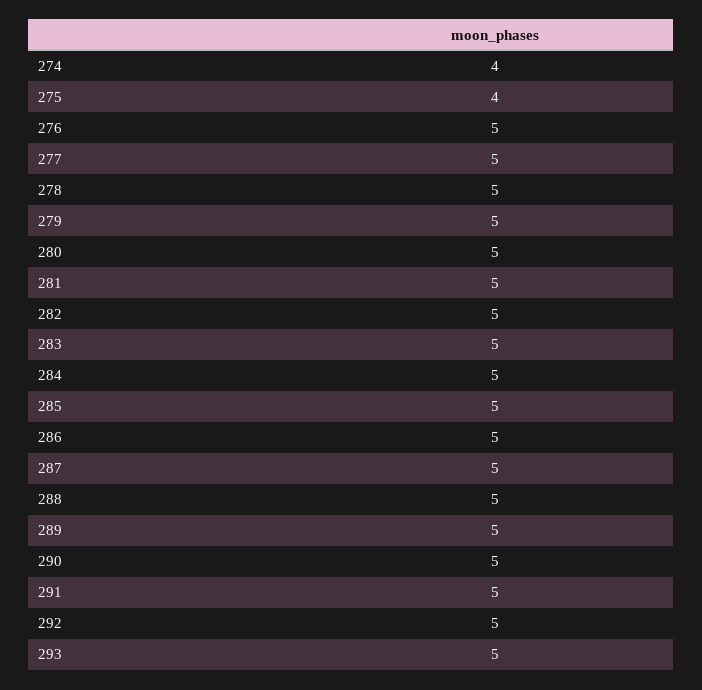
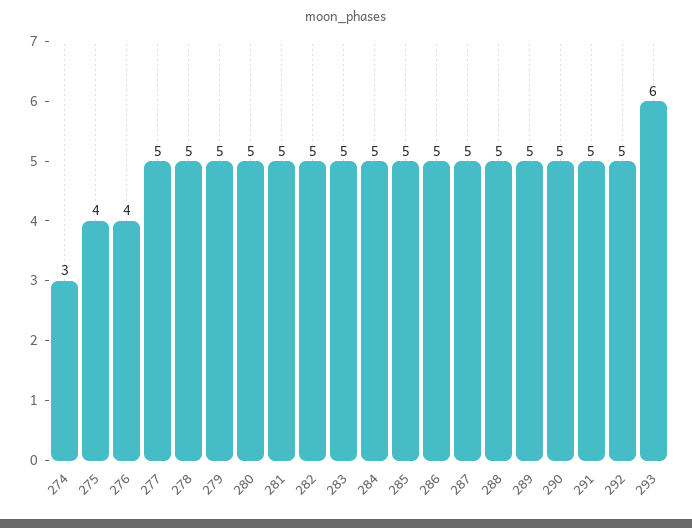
  {
-   "274": 4,
+   "274": 3,
    "275": 4,
-   "276": 5,
+   "276": 4,
    "277": 5,
    "278": 5,
    "279": 5,
    "280": 5,
    "281": 5,
    "282": 5,
    "283": 5,
    "284": 5,
    "285": 5,
    "286": 5,
    "287": 5,
    "288": 5,
    "289": 5,
    "290": 5,
    "291": 5,
    "292": 5,
-   "293": 5
+   "293": 6
  }

